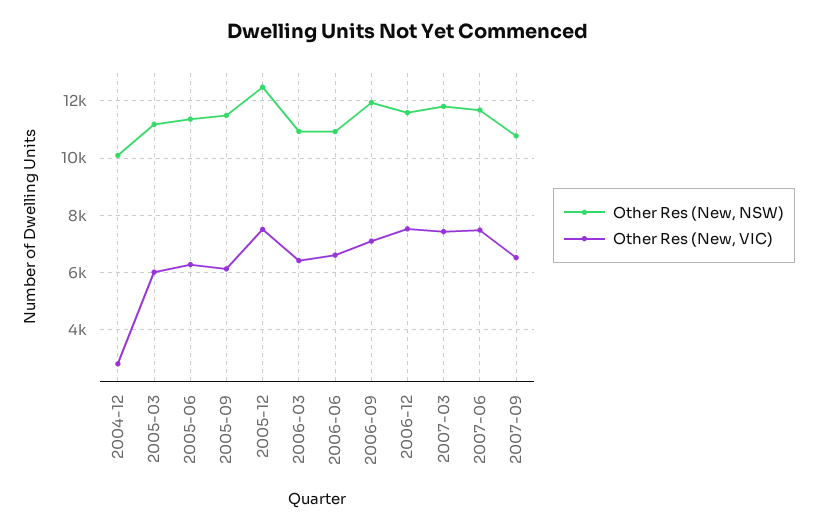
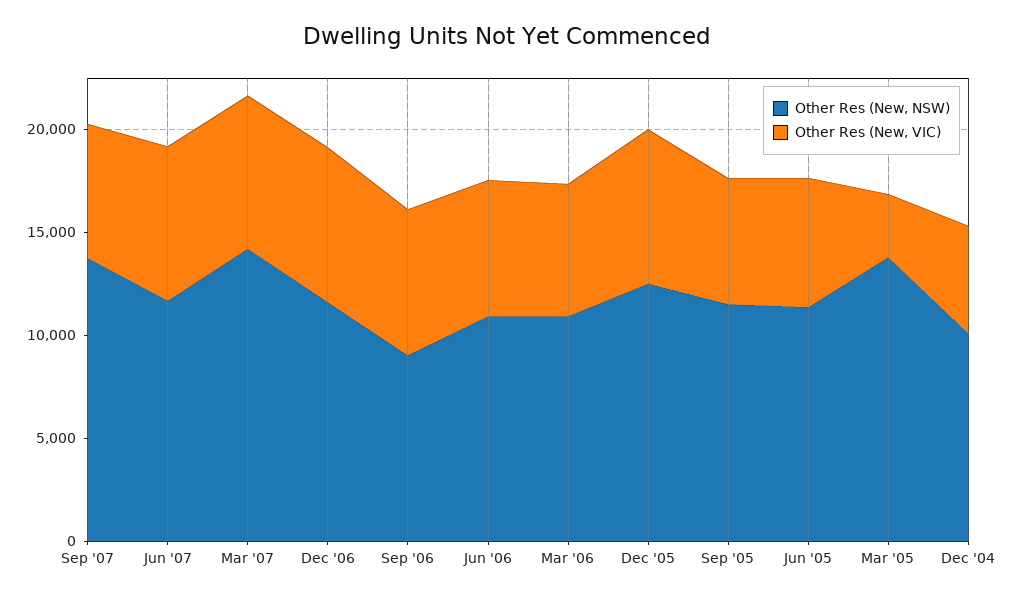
  {
    "Other Res (New, NSW)": {
      "2004-12": 10000,
-     "2005-03": 11250,
+     "2005-03": 14000,
      "2005-06": 11250,
      "2005-09": 11500,
      "2005-12": 12500,
      "2006-03": 11000,
      "2006-06": 11000,
-     "2006-09": 12000,
+     "2006-09": 9000,
      "2006-12": 11500,
-     "2007-03": 11750,
+     "2007-03": 14000,
      "2007-06": 11750,
-     "2007-09": 10750
+     "2007-09": 14000
    },
    "Other Res (New, VIC)": {
-     "2004-12": 2750,
+     "2004-12": 5000,
-     "2005-03": 6000,
+     "2005-03": 3000,
      "2005-06": 6250,
      "2005-09": 6000,
      "2005-12": 7500,
      "2006-03": 6500,
      "2006-06": 6500,
      "2006-09": 7000,
      "2006-12": 7500,
      "2007-03": 7500,
      "2007-06": 7500,
      "2007-09": 6500
    }
  }

